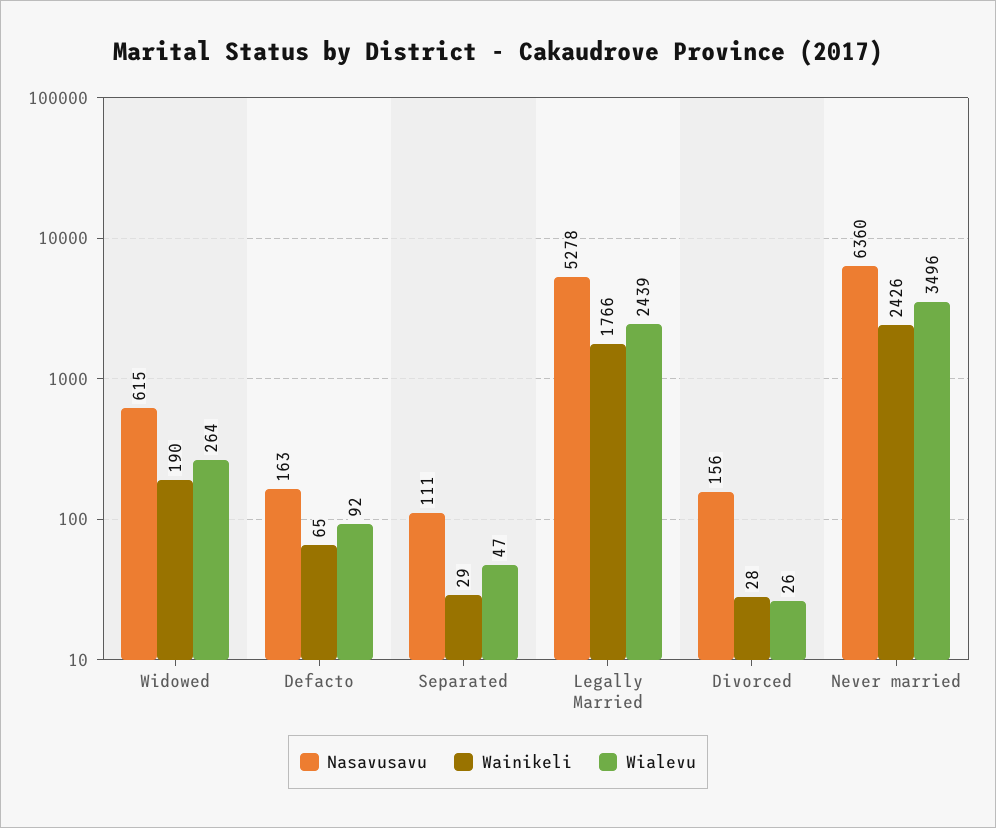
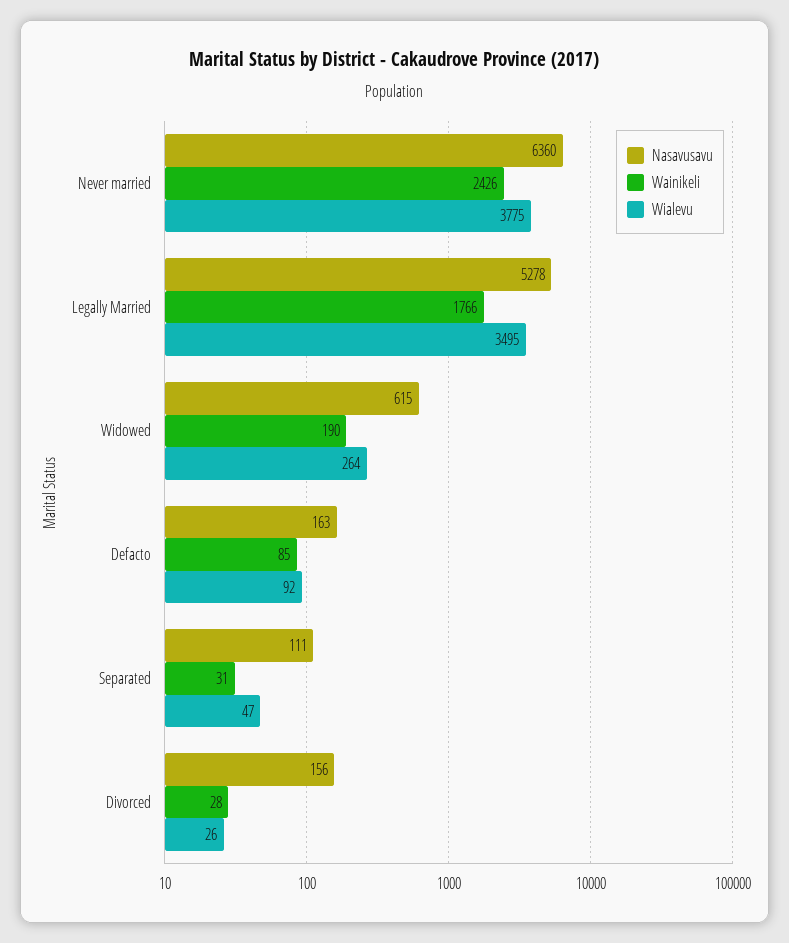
  {
    "Nasavusavu": {
      "Widowed": 615,
      "Defacto": 163,
      "Separated": 111,
      "Legally Married": 5278,
      "Divorced": 156,
      "Never married": 6360
    },
    "Wainikeli": {
      "Widowed": 190,
-     "Defacto": 65,
+     "Defacto": 85,
-     "Separated": 29,
+     "Separated": 31,
      "Legally Married": 1766,
      "Divorced": 28,
      "Never married": 2426
    },
    "Wialevu": {
      "Widowed": 264,
      "Defacto": 92,
      "Separated": 47,
-     "Legally Married": 2439,
+     "Legally Married": 3495,
      "Divorced": 26,
-     "Never married": 3496
+     "Never married": 3775
    }
  }

